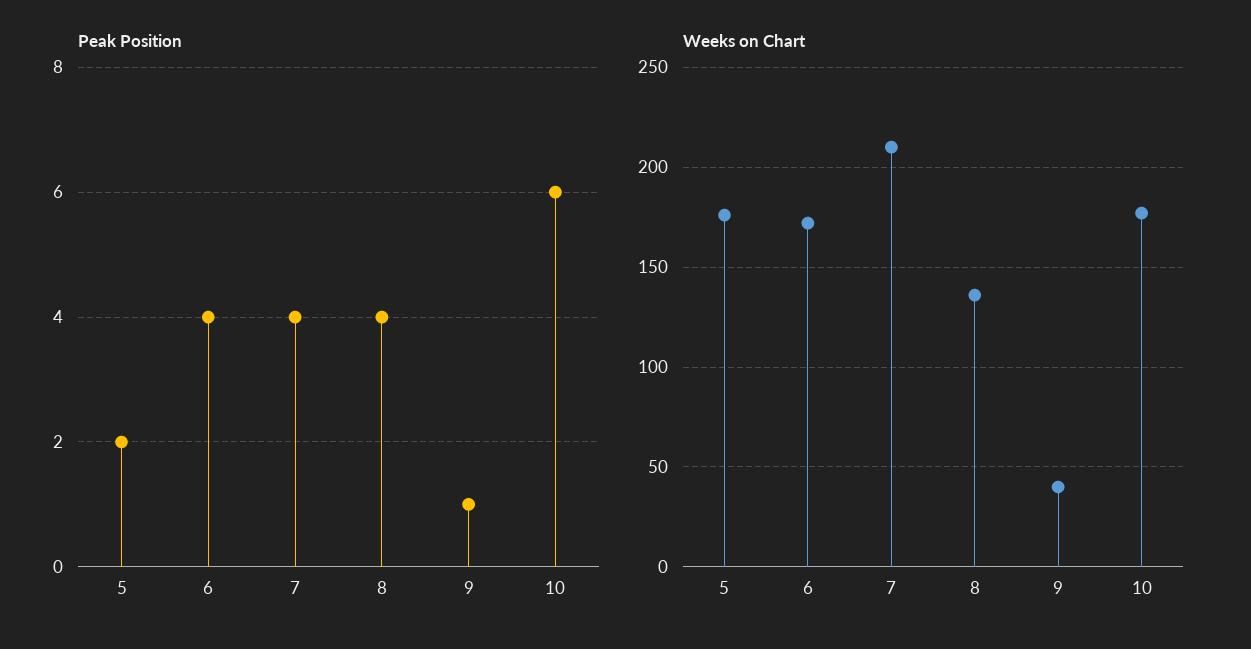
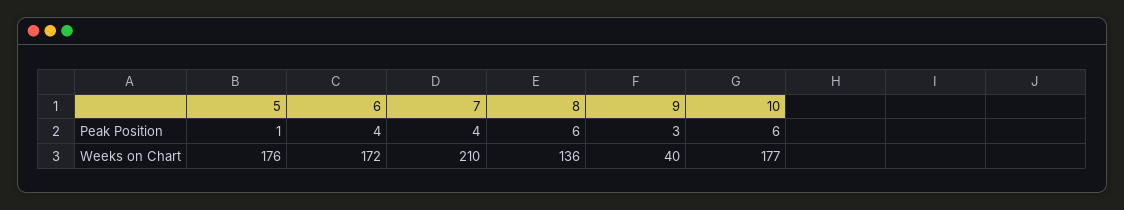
  {
    "Peak Position": {
-     "5": 2,
+     "5": 1,
      "6": 4,
      "7": 4,
-     "8": 4,
+     "8": 6,
-     "9": 1,
+     "9": 3,
      "10": 6
    },
    "Weeks on Chart": {
      "5": 176,
      "6": 172,
      "7": 210,
      "8": 136,
      "9": 40,
      "10": 177
    }
  }

